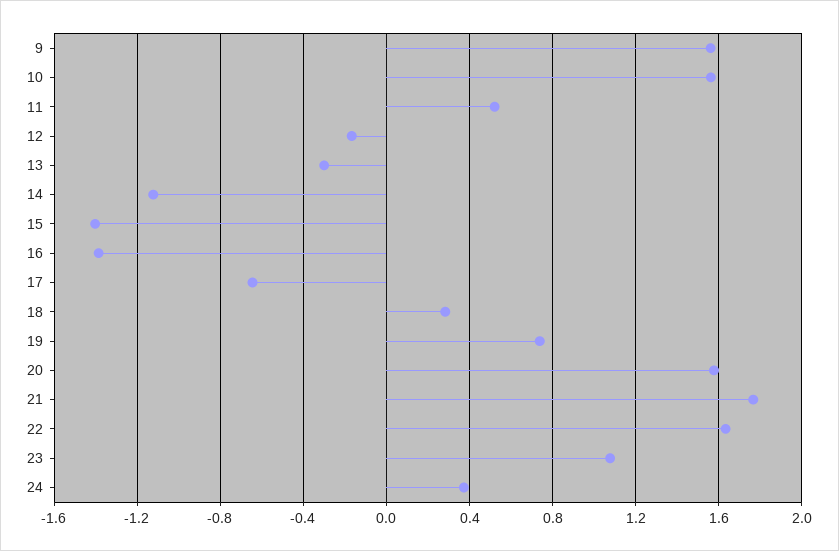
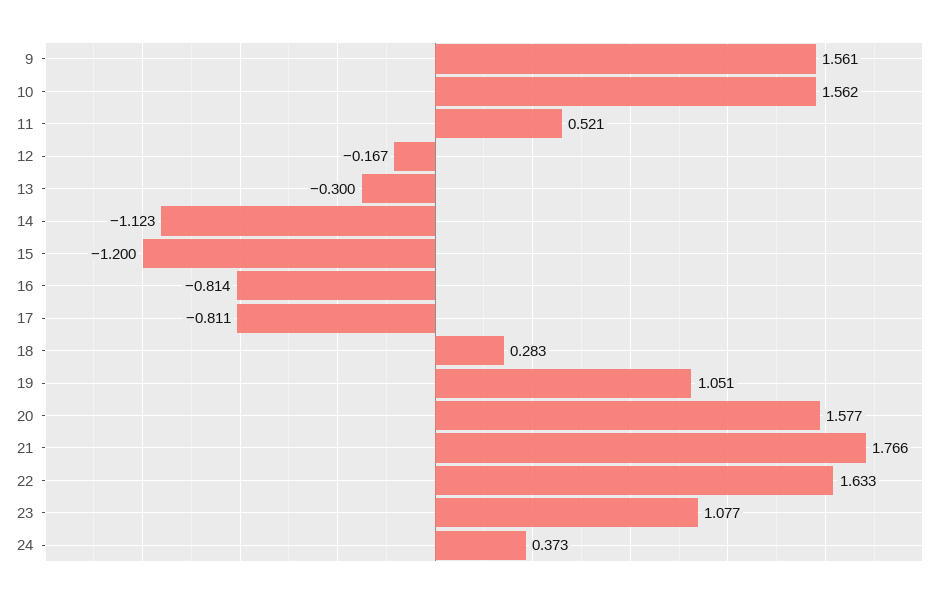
  {
    "9": 1.561,
    "10": 1.562,
    "11": 0.521,
    "12": -0.167,
    "13": -0.3,
    "14": -1.123,
-   "15": -1.4,
+   "15": -1.2,
-   "16": -1.4,
+   "16": -0.814,
-   "17": -0.65,
+   "17": -0.811,
    "18": 0.283,
-   "19": 0.75,
+   "19": 1.051,
    "20": 1.577,
    "21": 1.766,
    "22": 1.633,
    "23": 1.077,
    "24": 0.373
  }

